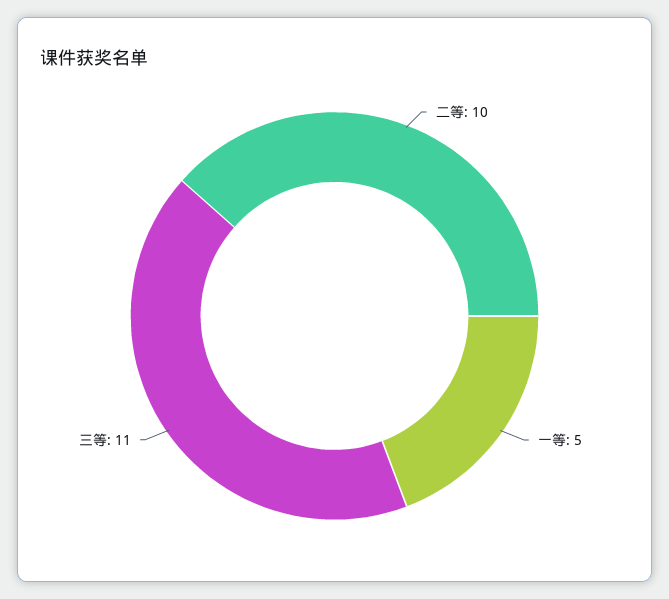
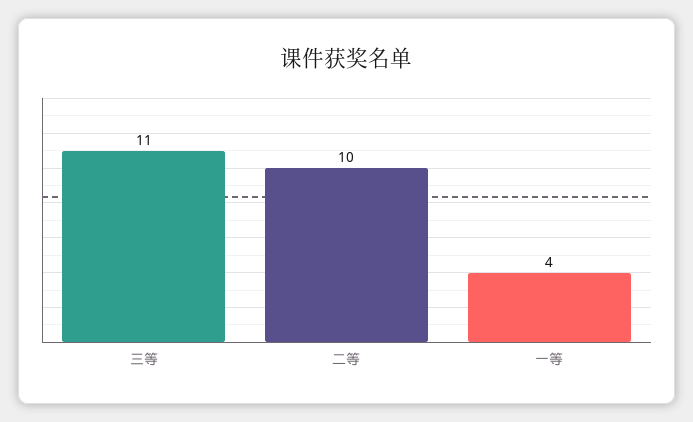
  {
    "二等": 10,
-   "一等": 5,
+   "一等": 4,
    "三等": 11
  }

